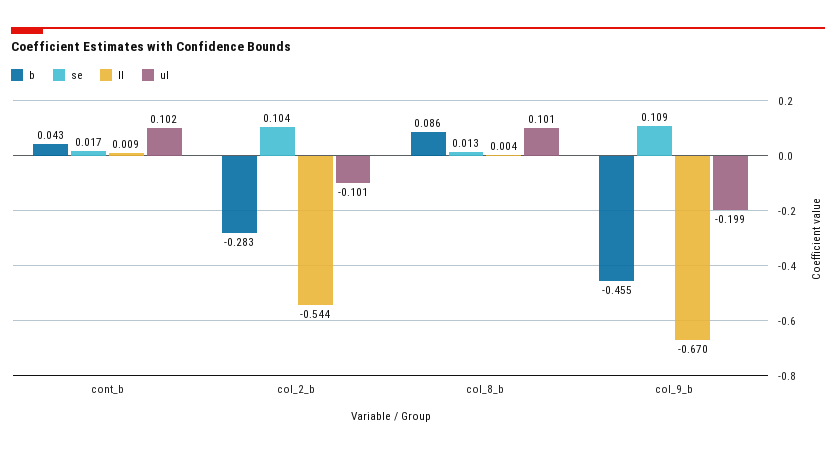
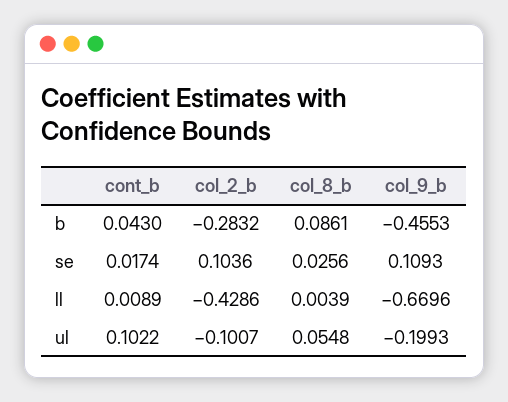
  {
    "b": {
      "cont_b": 0.043,
      "col_2_b": -0.2832,
      "col_8_b": 0.0861,
      "col_9_b": -0.4553
    },
    "se": {
      "cont_b": 0.0174,
      "col_2_b": 0.1036,
-     "col_8_b": 0.013,
+     "col_8_b": 0.0256,
      "col_9_b": 0.1093
    },
    "ll": {
      "cont_b": 0.0089,
-     "col_2_b": -0.544,
+     "col_2_b": -0.4286,
      "col_8_b": 0.0039,
      "col_9_b": -0.6696
    },
    "ul": {
      "cont_b": 0.1022,
      "col_2_b": -0.1007,
-     "col_8_b": 0.101,
+     "col_8_b": 0.0548,
      "col_9_b": -0.1993
    }
  }

